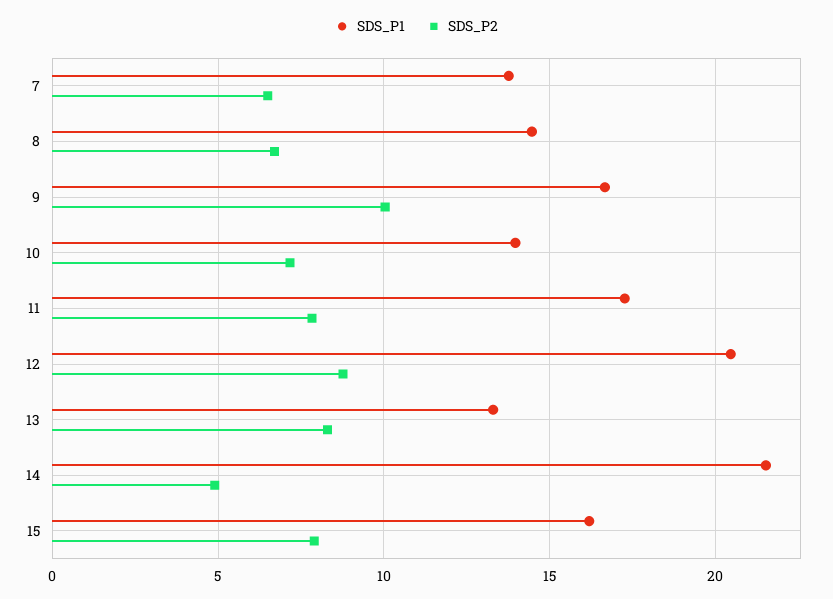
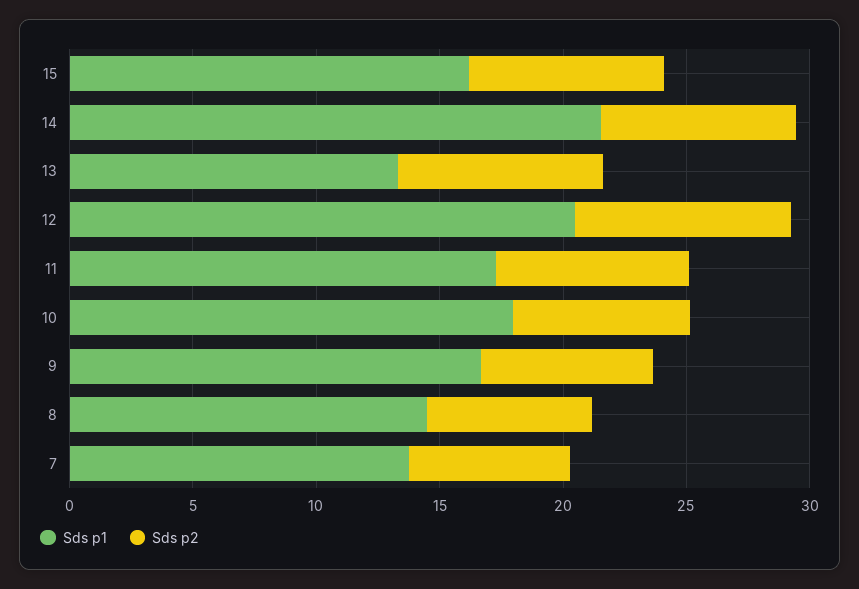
  {
    "SDS_P1": {
      "7": 14,
      "8": 14.5,
      "9": 16.5,
-     "10": 14,
+     "10": 18,
      "11": 17.5,
      "12": 20.5,
      "13": 13.5,
      "14": 21.5,
      "15": 16
    },
    "SDS_P2": {
      "7": 6.5,
      "8": 6.5,
-     "9": 10,
+     "9": 7,
      "10": 7,
      "11": 8,
      "12": 9,
      "13": 8.5,
-     "14": 5,
+     "14": 8,
      "15": 8
    }
  }

